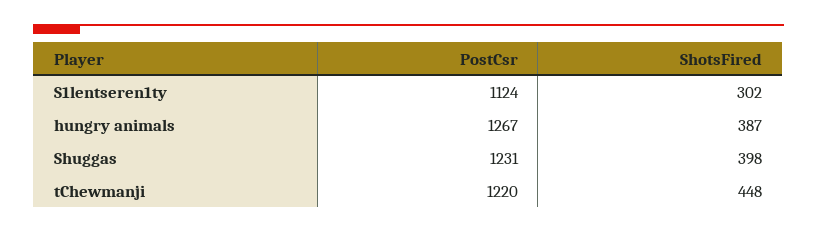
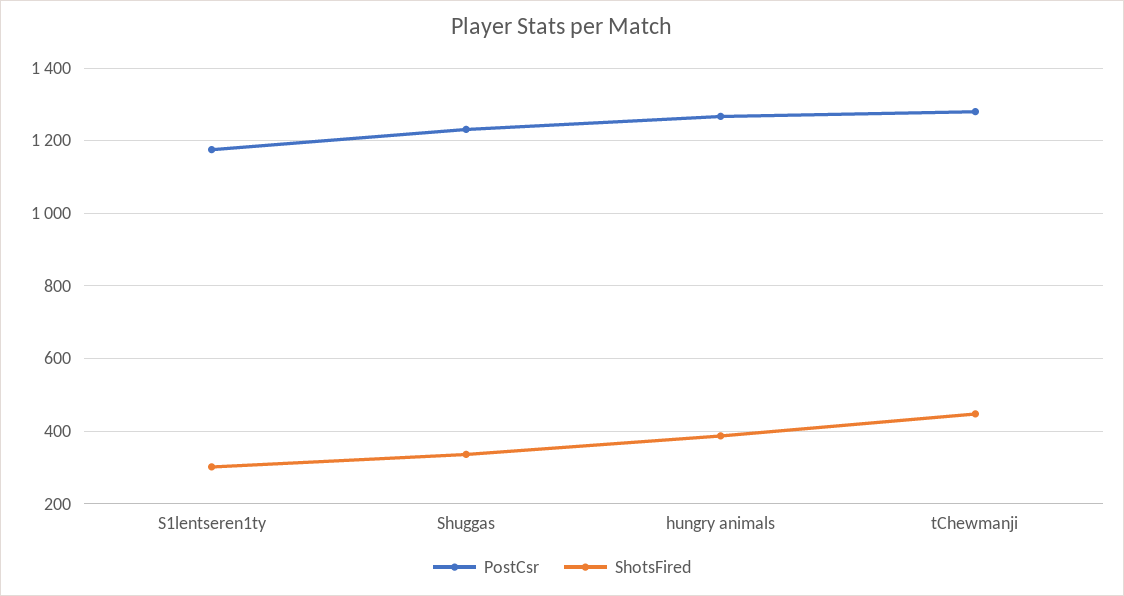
  {
    "PostCsr": {
-     "S1lentseren1ty": 1124,
+     "S1lentseren1ty": 1180,
      "hungry animals": 1267,
      "Shuggas": 1231,
-     "tChewmanji": 1220
+     "tChewmanji": 1280
    },
    "ShotsFired": {
      "S1lentseren1ty": 302,
      "hungry animals": 387,
-     "Shuggas": 398,
+     "Shuggas": 340,
      "tChewmanji": 448
    }
  }

